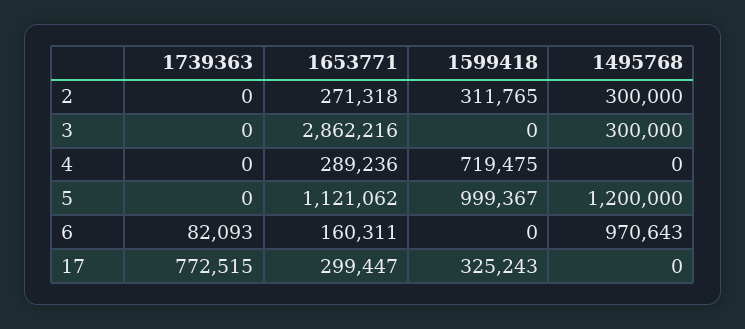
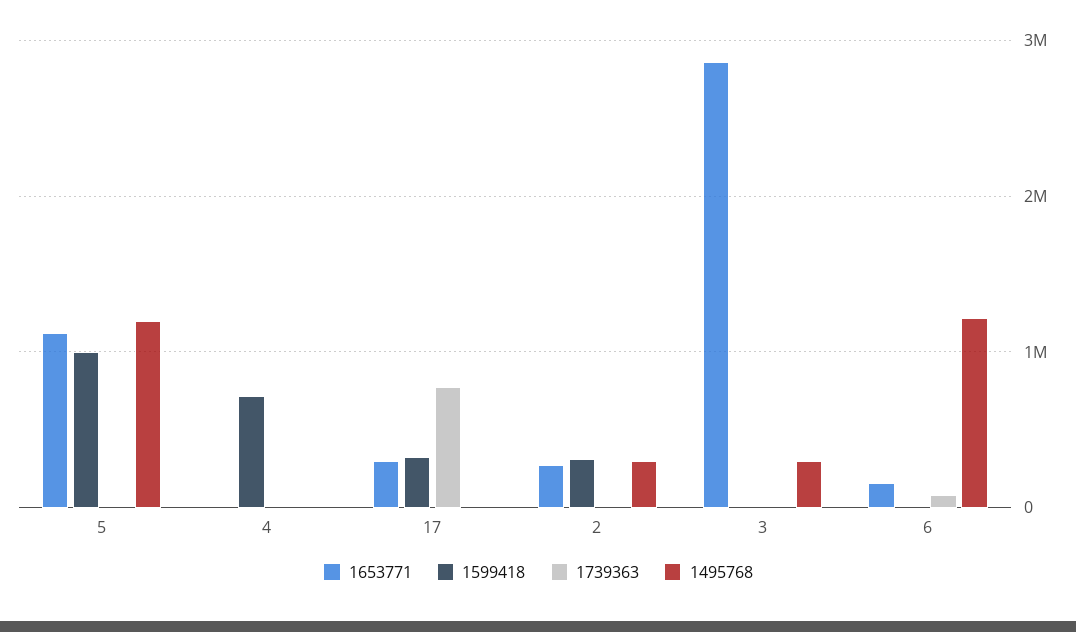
  {
    "1739363": {
      "2": 0,
      "3": 0,
      "4": 0,
      "5": 0,
      "6": 82093,
      "17": 772515
    },
    "1653771": {
      "2": 271318,
      "3": 2862216,
-     "4": 289236,
+     "4": 0,
      "5": 1121062,
      "6": 160311,
      "17": 299447
    },
    "1599418": {
      "2": 311765,
      "3": 0,
      "4": 719475,
      "5": 999367,
      "6": 0,
      "17": 325243
    },
    "1495768": {
      "2": 300000,
      "3": 300000,
      "4": 0,
      "5": 1200000,
-     "6": 970643,
+     "6": 1200000,
      "17": 0
    }
  }

